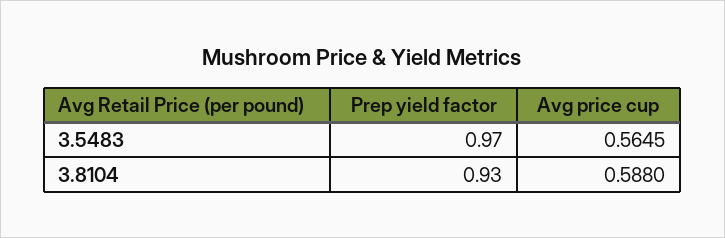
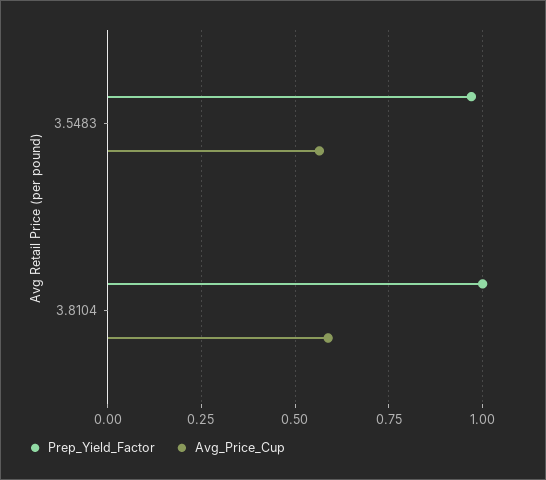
  {
    "Prep yield factor": {
      "3.5483": 0.97,
-     "3.8104": 0.93
+     "3.8104": 1
    },
    "Avg price cup": {
      "3.5483": 0.5645,
      "3.8104": 0.588
    }
  }

